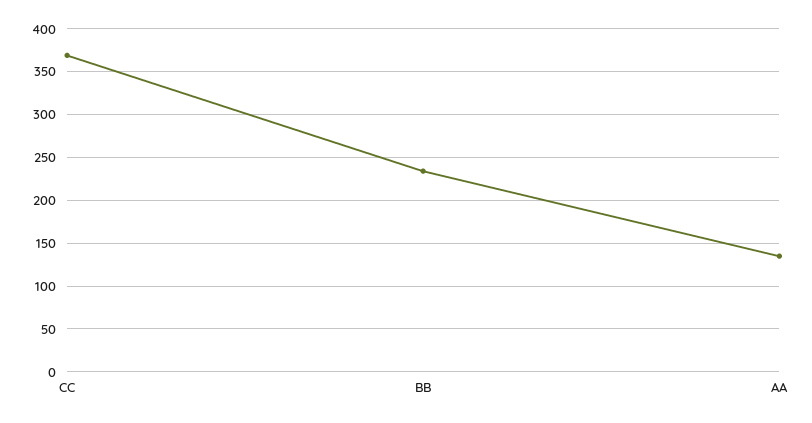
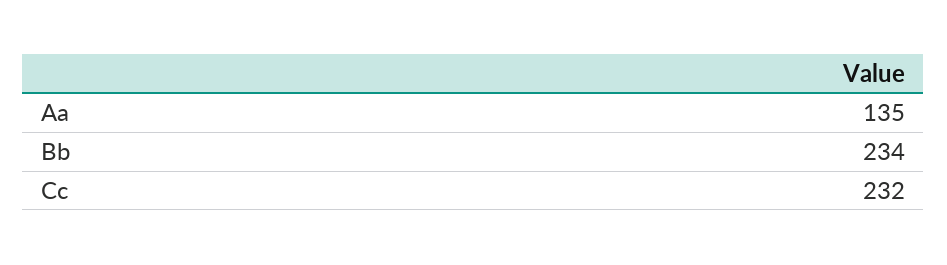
  {
-   "CC": 370,
+   "CC": 232,
    "BB": 234,
    "AA": 135
  }

